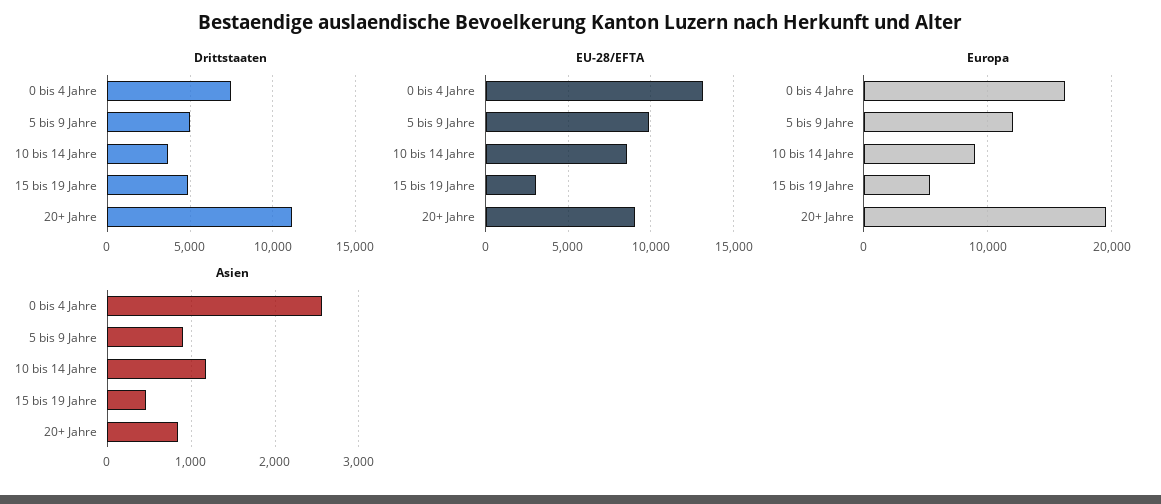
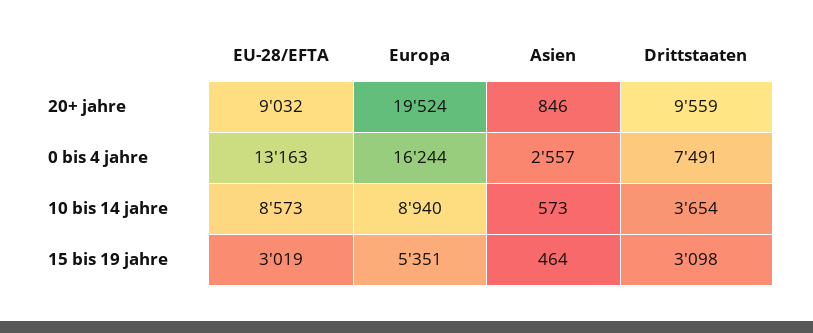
  {
    "Drittstaaten": {
      "0 bis 4 Jahre": 7491,
-     "5 bis 9 Jahre": 5000,
      "10 bis 14 Jahre": 3654,
-     "15 bis 19 Jahre": 5000,
+     "15 bis 19 Jahre": 3098,
-     "20+ Jahre": 11000
+     "20+ Jahre": 9559
    },
    "EU-28/EFTA": {
      "0 bis 4 Jahre": 13163,
-     "5 bis 9 Jahre": 10000,
      "10 bis 14 Jahre": 8573,
      "15 bis 19 Jahre": 3019,
      "20+ Jahre": 9032
    },
    "Europa": {
      "0 bis 4 Jahre": 16244,
-     "5 bis 9 Jahre": 12000,
      "10 bis 14 Jahre": 8940,
      "15 bis 19 Jahre": 5351,
      "20+ Jahre": 19524
    },
    "Asien": {
      "0 bis 4 Jahre": 2557,
-     "5 bis 9 Jahre": 900,
-     "10 bis 14 Jahre": 1200,
+     "10 bis 14 Jahre": 573,
      "15 bis 19 Jahre": 464,
      "20+ Jahre": 846
    }
  }

